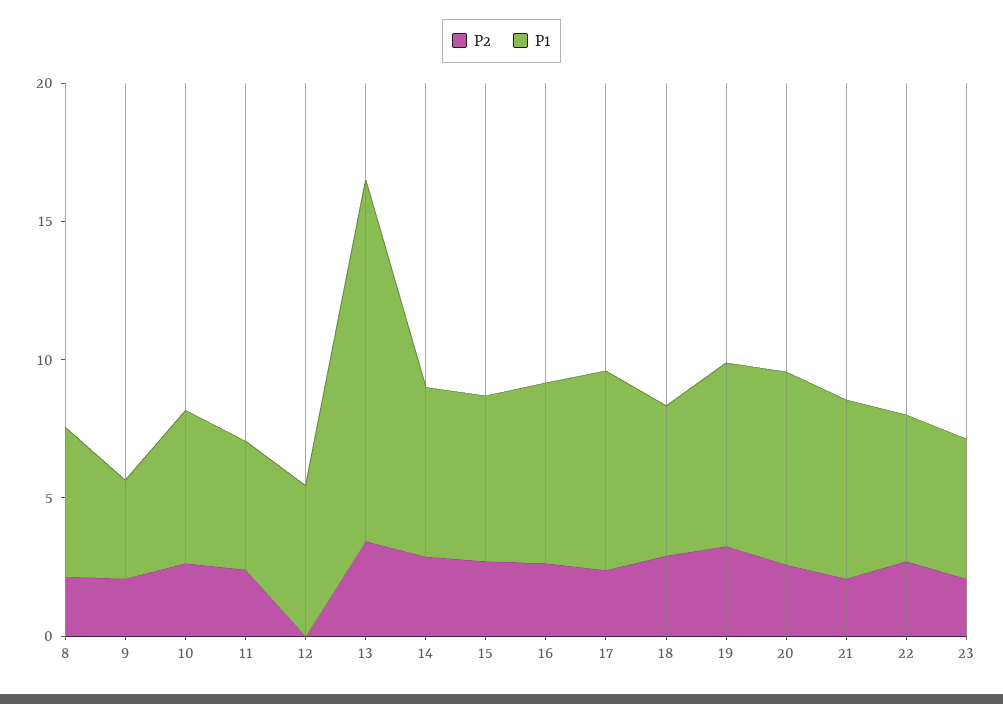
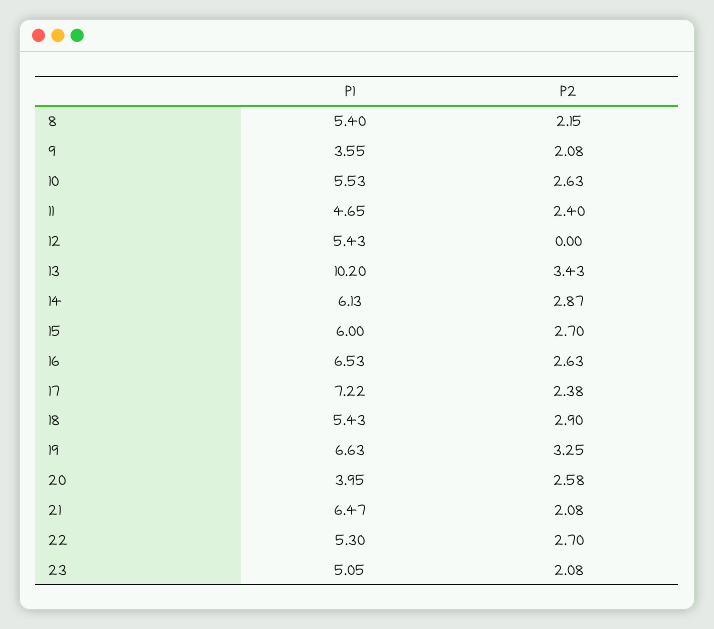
  {
    "P2": {
      "8": 2.15,
      "9": 2.08,
      "10": 2.63,
      "11": 2.4,
      "12": 0,
      "13": 3.43,
      "14": 2.87,
      "15": 2.7,
      "16": 2.63,
      "17": 2.38,
      "18": 2.9,
      "19": 3.25,
      "20": 2.58,
      "21": 2.08,
      "22": 2.7,
      "23": 2.08
    },
    "P1": {
      "8": 5.4,
      "9": 3.55,
      "10": 5.53,
      "11": 4.65,
      "12": 5.43,
-     "13": 13,
+     "13": 10.2,
      "14": 6.13,
      "15": 6,
      "16": 6.53,
      "17": 7.22,
      "18": 5.43,
      "19": 6.63,
-     "20": 7,
+     "20": 3.95,
      "21": 6.47,
      "22": 5.3,
      "23": 5.05
    }
  }

